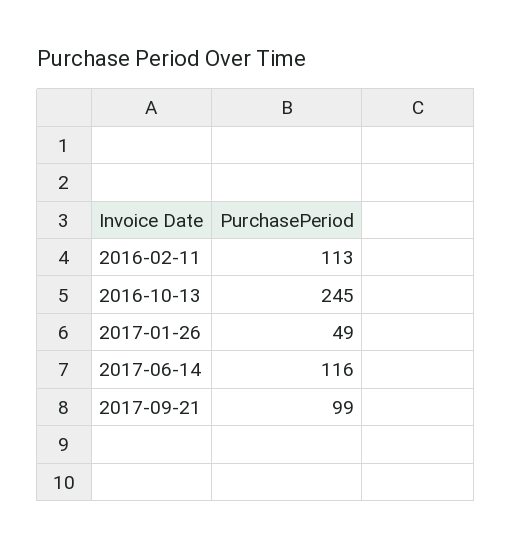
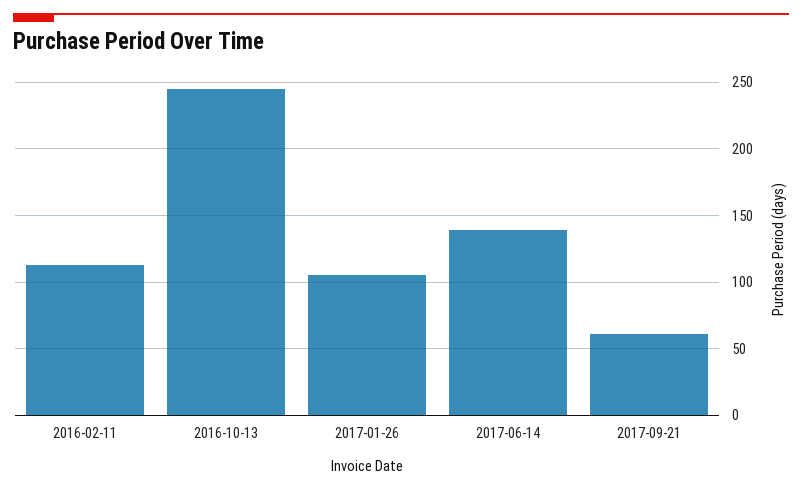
  {
    "2016-02-11": 113,
    "2016-10-13": 245,
-   "2017-01-26": 49,
+   "2017-01-26": 105,
-   "2017-06-14": 116,
+   "2017-06-14": 140,
-   "2017-09-21": 99
+   "2017-09-21": 60
  }

